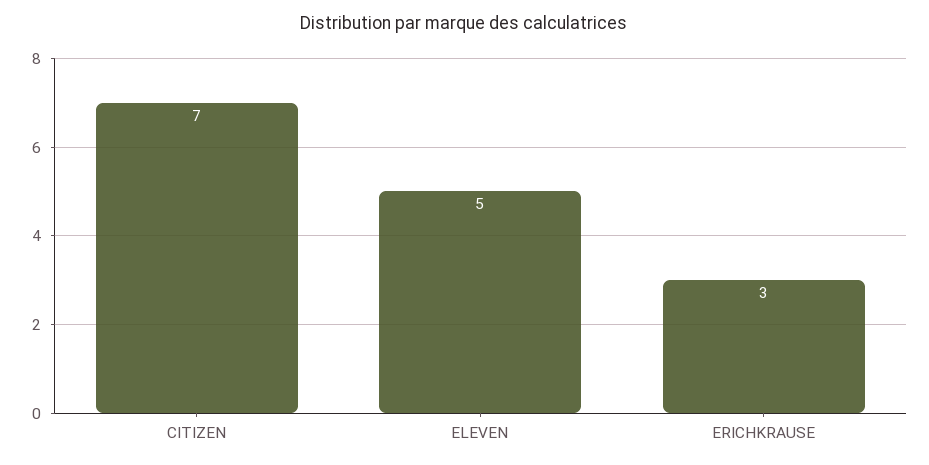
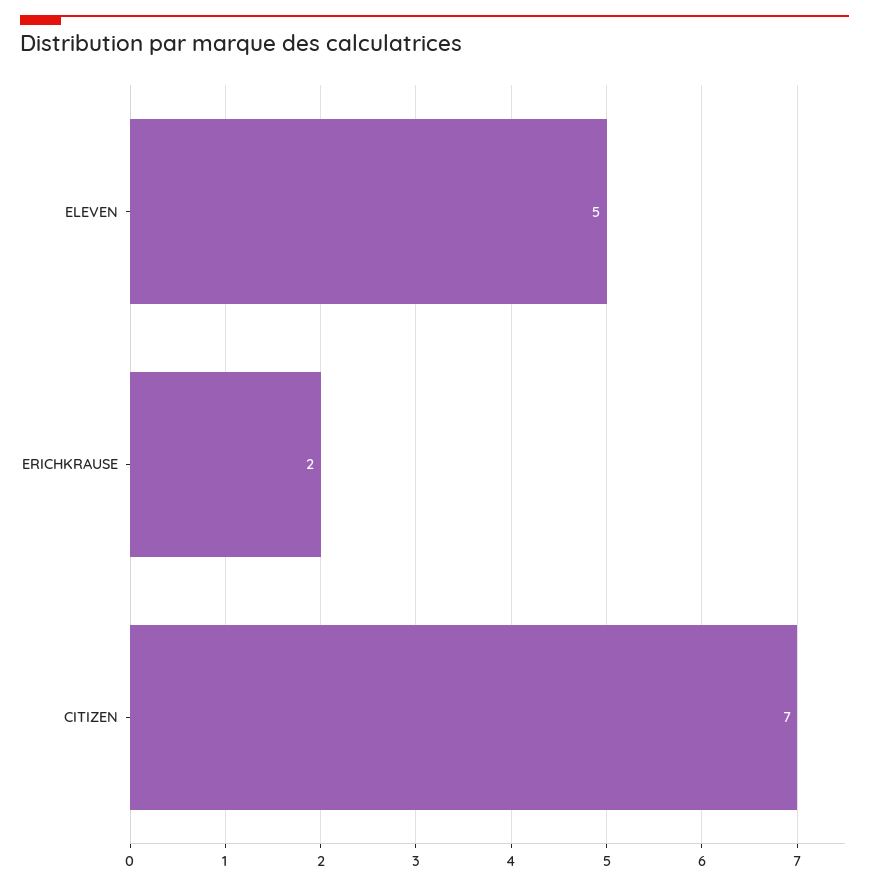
  {
    "CITIZEN": 7,
    "ELEVEN": 5,
-   "ERICHKRAUSE": 3
+   "ERICHKRAUSE": 2
  }

